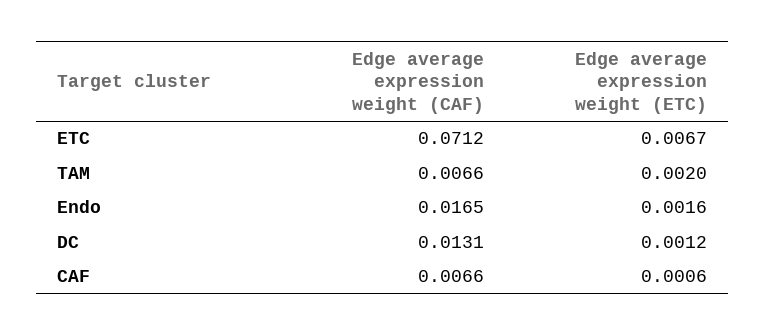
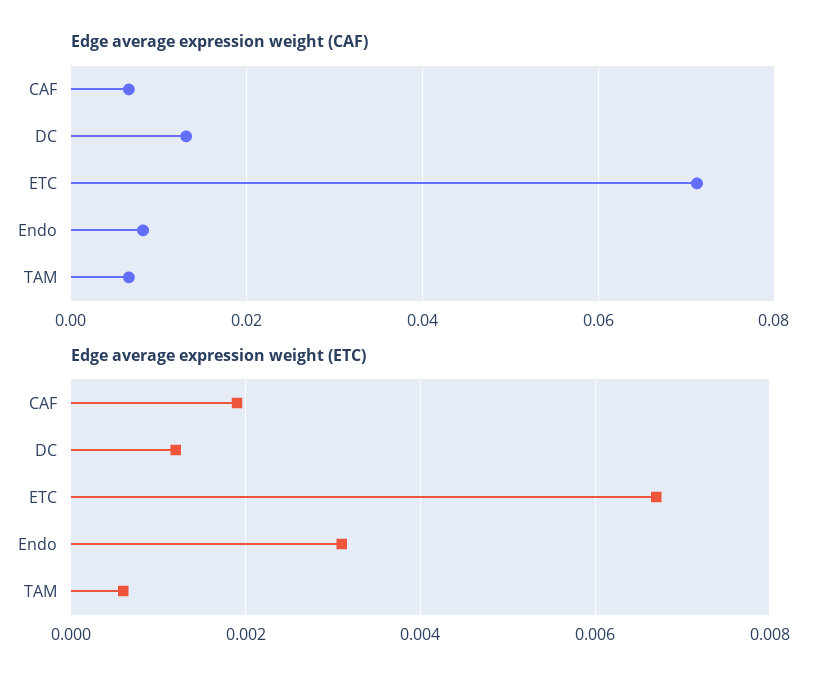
  {
    "Edge average expression weight (CAF)": {
      "ETC": 0.0712,
      "TAM": 0.0066,
-     "Endo": 0.0165,
+     "Endo": 0.008,
      "DC": 0.0131,
      "CAF": 0.0066
    },
    "Edge average expression weight (ETC)": {
      "ETC": 0.0067,
-     "TAM": 0.002,
+     "TAM": 0.0005,
-     "Endo": 0.0016,
+     "Endo": 0.003,
      "DC": 0.0012,
-     "CAF": 0.0006
+     "CAF": 0.002
    }
  }

